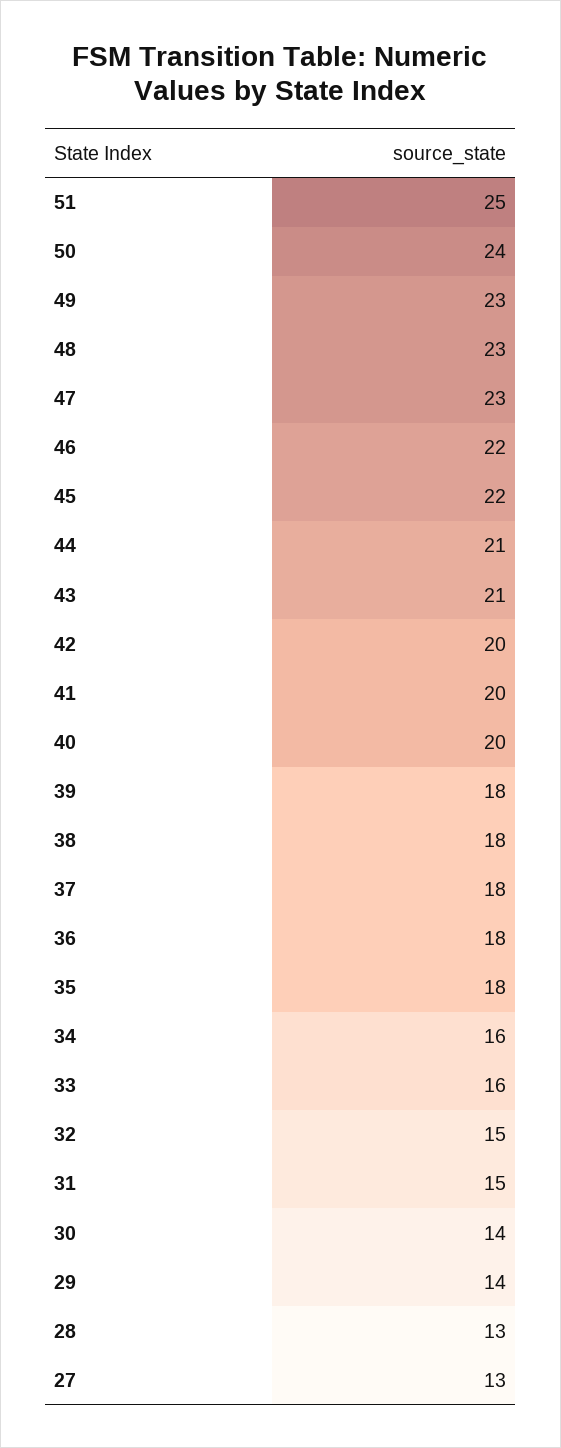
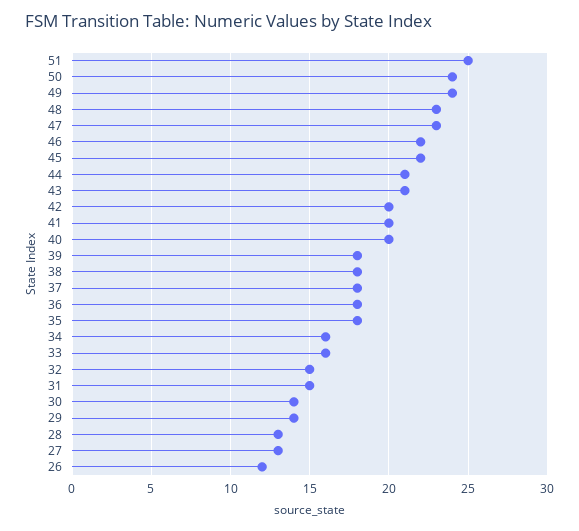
  {
    "51": 25,
    "50": 24,
-   "49": 23,
+   "49": 24,
    "48": 23,
    "47": 23,
    "46": 22,
    "45": 22,
    "44": 21,
    "43": 21,
    "42": 20,
    "41": 20,
    "40": 20,
    "39": 18,
    "38": 18,
    "37": 18,
    "36": 18,
    "35": 18,
    "34": 16,
    "33": 16,
    "32": 15,
    "31": 15,
    "30": 14,
    "29": 14,
    "28": 13,
-   "27": 13
+   "27": 13,
+   "26": 12
  }

